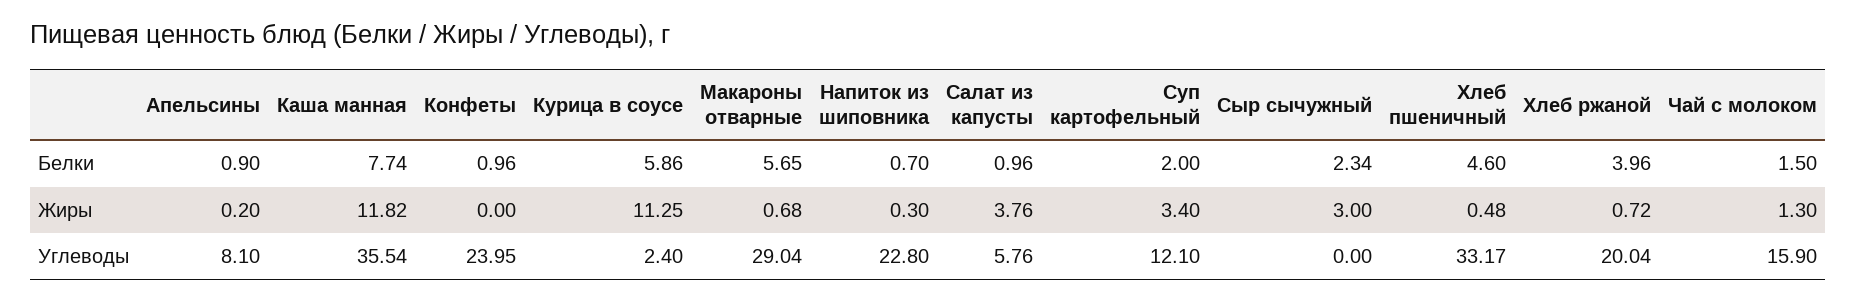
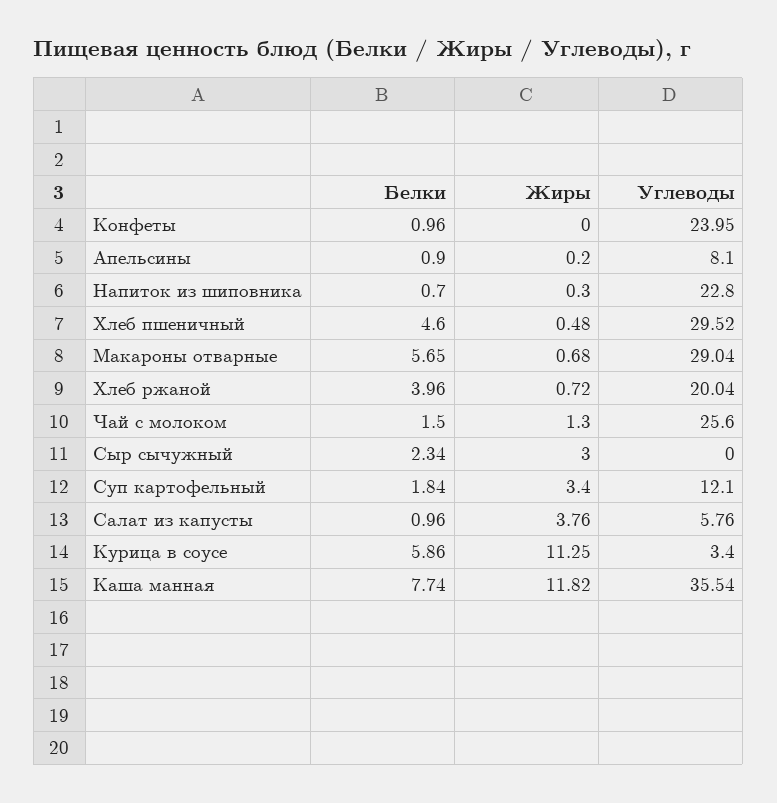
  {
    "Апельсины": {
      "Белки": 0.9,
      "Жиры": 0.2,
      "Углеводы": 8.1
    },
    "Каша манная": {
      "Белки": 7.74,
      "Жиры": 11.82,
      "Углеводы": 35.54
    },
    "Конфеты": {
      "Белки": 0.96,
      "Жиры": 0,
      "Углеводы": 23.95
    },
    "Курица в соусе": {
      "Белки": 5.86,
      "Жиры": 11.25,
-     "Углеводы": 2.4
+     "Углеводы": 3.4
    },
    "Макароны отварные": {
      "Белки": 5.65,
      "Жиры": 0.68,
      "Углеводы": 29.04
    },
    "Напиток из шиповника": {
      "Белки": 0.7,
      "Жиры": 0.3,
      "Углеводы": 22.8
    },
    "Салат из капусты": {
      "Белки": 0.96,
      "Жиры": 3.76,
      "Углеводы": 5.76
    },
    "Суп картофельный": {
-     "Белки": 2,
+     "Белки": 1.84,
      "Жиры": 3.4,
      "Углеводы": 12.1
    },
    "Сыр сычужный": {
      "Белки": 2.34,
      "Жиры": 3,
      "Углеводы": 0
    },
    "Хлеб пшеничный": {
      "Белки": 4.6,
      "Жиры": 0.48,
-     "Углеводы": 33.17
+     "Углеводы": 29.52
    },
    "Хлеб ржаной": {
      "Белки": 3.96,
      "Жиры": 0.72,
      "Углеводы": 20.04
    },
    "Чай с молоком": {
      "Белки": 1.5,
      "Жиры": 1.3,
-     "Углеводы": 15.9
+     "Углеводы": 25.6
    }
  }

